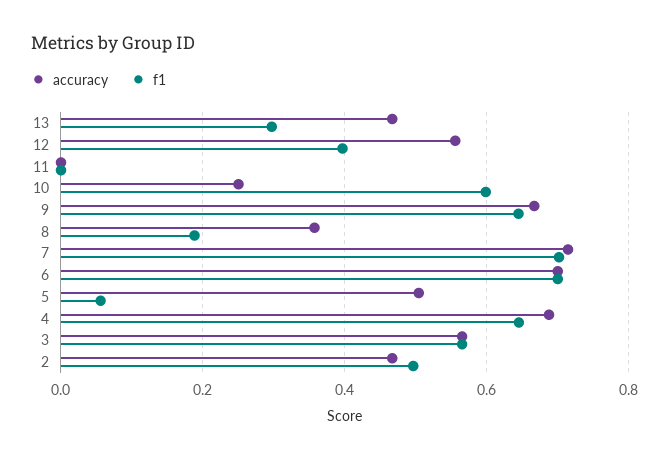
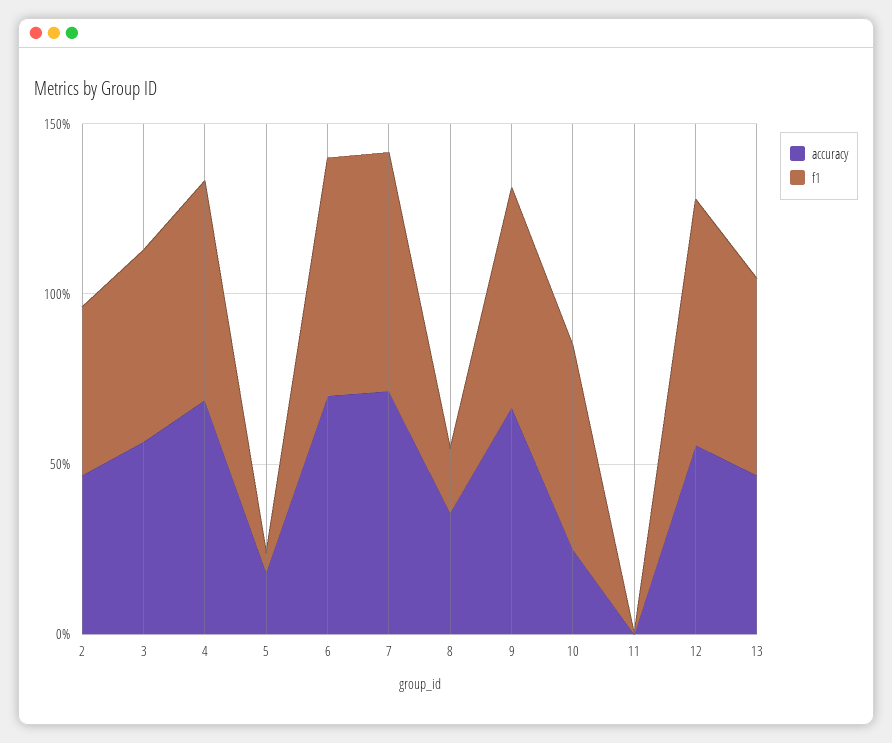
  {
    "accuracy": {
      "13": 0.46,
      "12": 0.56,
      "11": 0,
      "10": 0.26,
      "9": 0.66,
      "8": 0.36,
      "7": 0.72,
      "6": 0.7,
-     "5": 0.5,
+     "5": 0.2,
      "4": 0.68,
      "3": 0.56,
      "2": 0.46
    },
    "f1": {
-     "13": 0.3,
+     "13": 0.6,
-     "12": 0.4,
+     "12": 0.7,
      "11": 0,
      "10": 0.6,
      "9": 0.64,
      "8": 0.18,
      "7": 0.7,
      "6": 0.7,
      "5": 0.06,
      "4": 0.64,
      "3": 0.56,
      "2": 0.5
    }
  }

